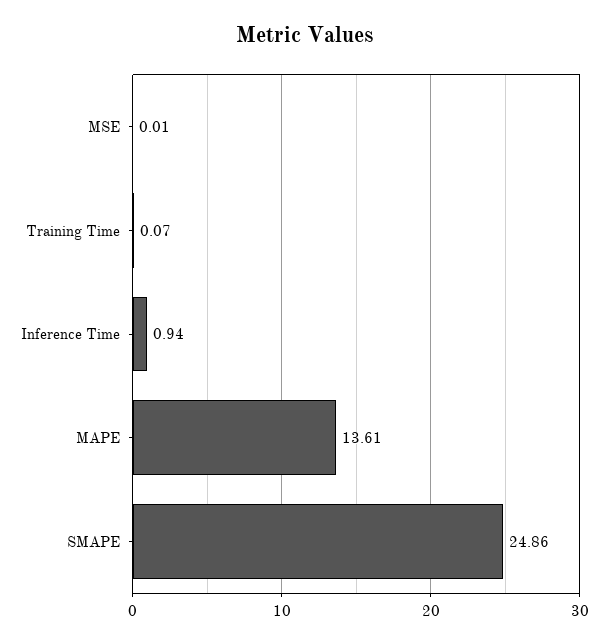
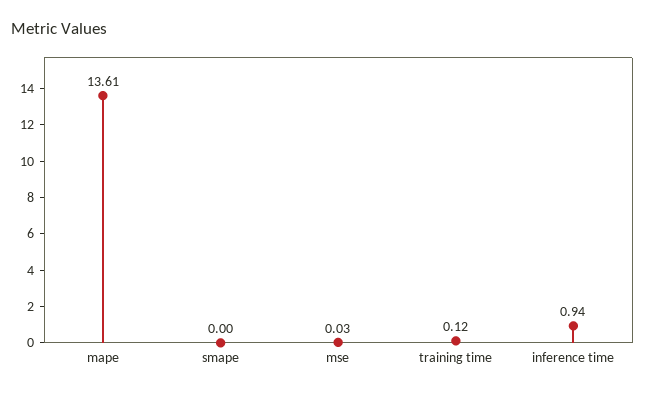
  {
-   "MSE": 0.01,
+   "MSE": 0.03,
-   "Training Time": 0.07,
+   "Training Time": 0.12,
    "Inference Time": 0.94,
    "MAPE": 13.61,
-   "SMAPE": 24.86
+   "SMAPE": 0
  }

